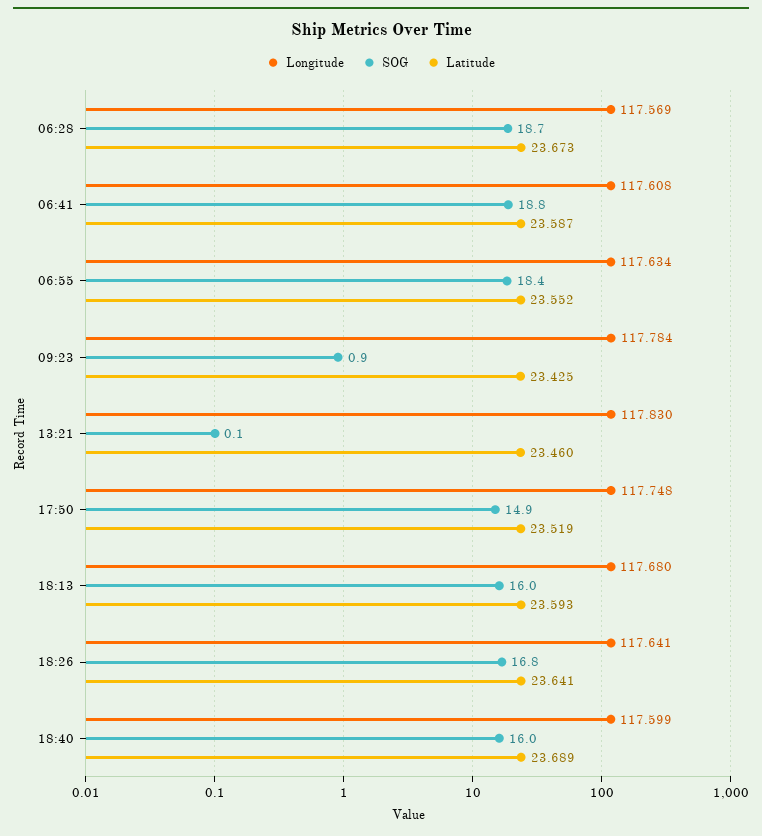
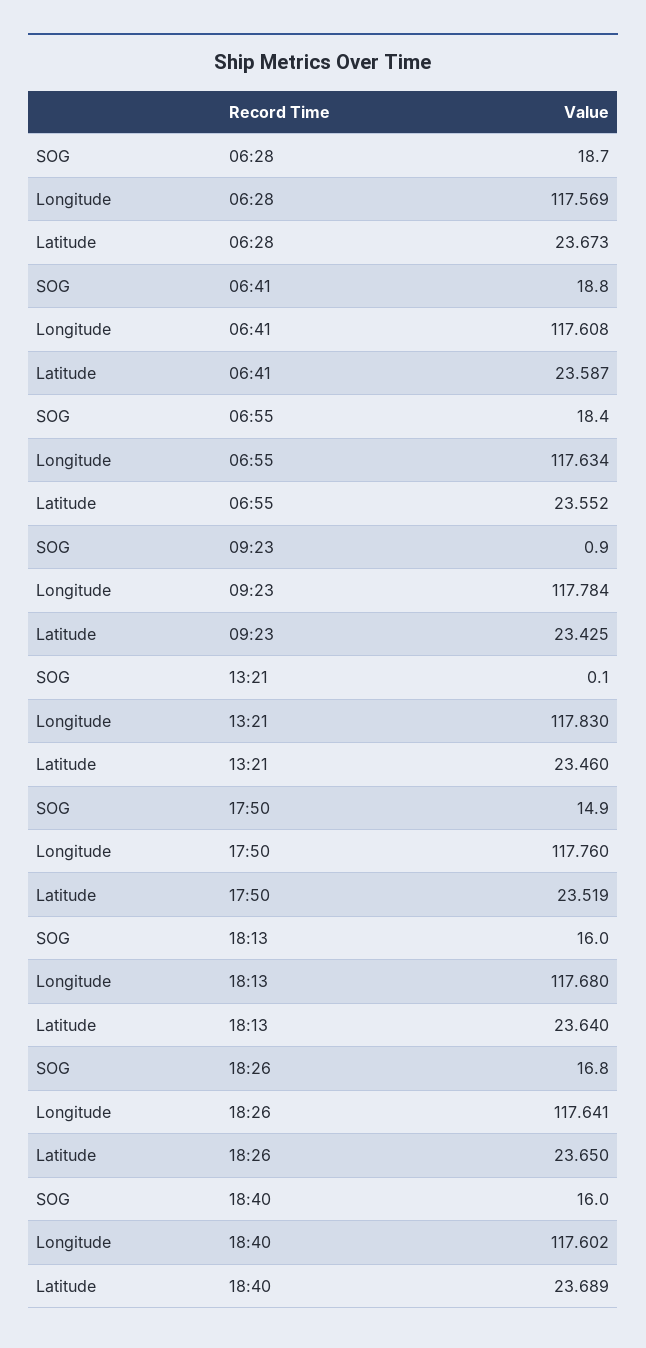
  {
    "Longitude": {
      "06:28": 117.569,
      "06:41": 117.608,
      "06:55": 117.634,
      "09:23": 117.784,
      "13:21": 117.83,
-     "17:50": 117.748,
+     "17:50": 117.76,
      "18:13": 117.68,
      "18:26": 117.641,
-     "18:40": 117.599
+     "18:40": 117.602
    },
    "SOG": {
      "06:28": 18.7,
      "06:41": 18.8,
      "06:55": 18.4,
      "09:23": 0.9,
      "13:21": 0.1,
      "17:50": 14.9,
      "18:13": 16,
      "18:26": 16.8,
      "18:40": 16
    },
    "Latitude": {
      "06:28": 23.673,
      "06:41": 23.587,
      "06:55": 23.552,
      "09:23": 23.425,
      "13:21": 23.46,
      "17:50": 23.519,
-     "18:13": 23.593,
+     "18:13": 23.64,
-     "18:26": 23.641,
+     "18:26": 23.65,
      "18:40": 23.689
    }
  }

